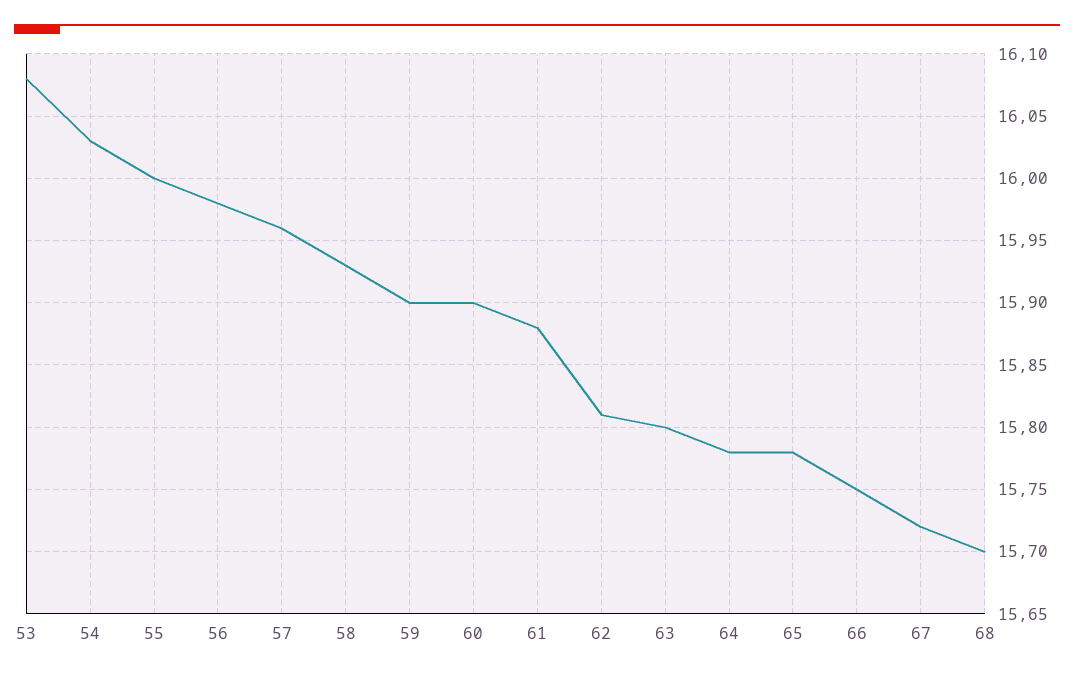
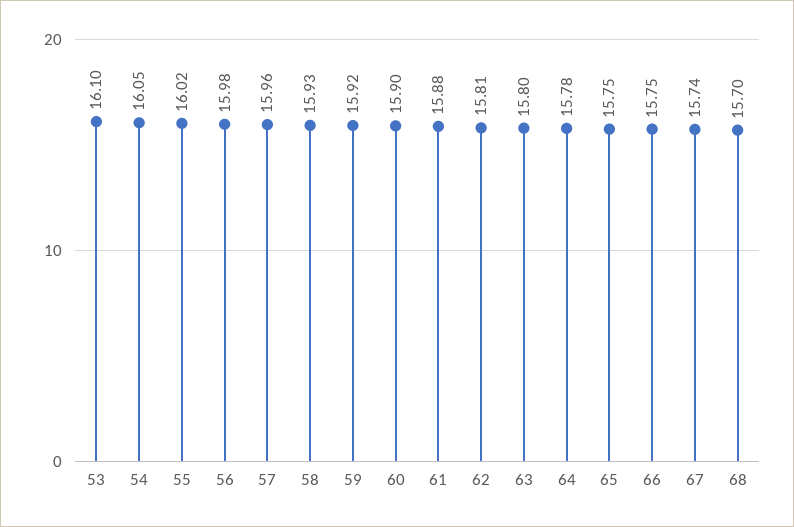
  {
-   "53": 16.08,
+   "53": 16.1,
-   "54": 16.03,
+   "54": 16.05,
-   "55": 16,
+   "55": 16.02,
    "56": 15.98,
    "57": 15.96,
    "58": 15.93,
-   "59": 15.9,
+   "59": 15.92,
    "60": 15.9,
    "61": 15.88,
    "62": 15.81,
    "63": 15.8,
    "64": 15.78,
-   "65": 15.78,
+   "65": 15.75,
    "66": 15.75,
-   "67": 15.72,
+   "67": 15.74,
    "68": 15.7
  }

